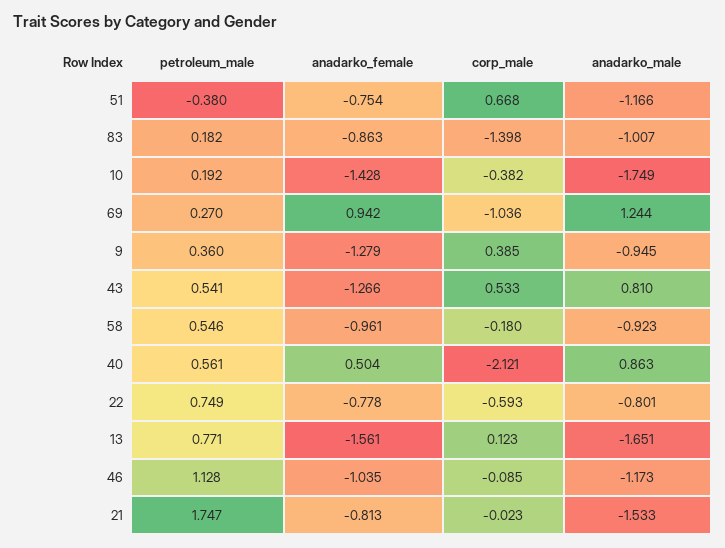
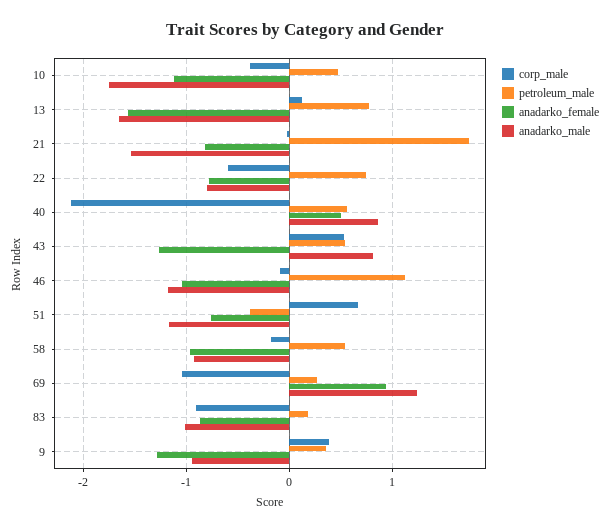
  {
    "petroleum_male": {
      "51": -0.38,
      "83": 0.182,
-     "10": 0.192,
+     "10": 0.5,
      "69": 0.27,
      "9": 0.36,
      "43": 0.541,
      "58": 0.546,
      "40": 0.561,
      "22": 0.749,
      "13": 0.771,
      "46": 1.128,
      "21": 1.747
    },
    "anadarko_female": {
      "51": -0.754,
      "83": -0.863,
-     "10": -1.428,
+     "10": -1.1,
      "69": 0.942,
      "9": -1.279,
      "43": -1.266,
      "58": -0.961,
      "40": 0.504,
      "22": -0.778,
      "13": -1.561,
      "46": -1.035,
      "21": -0.813
    },
    "corp_male": {
      "51": 0.668,
-     "83": -1.398,
+     "83": -0.9,
      "10": -0.382,
      "69": -1.036,
      "9": 0.385,
      "43": 0.533,
      "58": -0.18,
      "40": -2.121,
      "22": -0.593,
      "13": 0.123,
      "46": -0.085,
      "21": -0.023
    },
    "anadarko_male": {
      "51": -1.166,
      "83": -1.007,
      "10": -1.749,
      "69": 1.244,
      "9": -0.945,
      "43": 0.81,
      "58": -0.923,
      "40": 0.863,
      "22": -0.801,
      "13": -1.651,
      "46": -1.173,
      "21": -1.533
    }
  }

